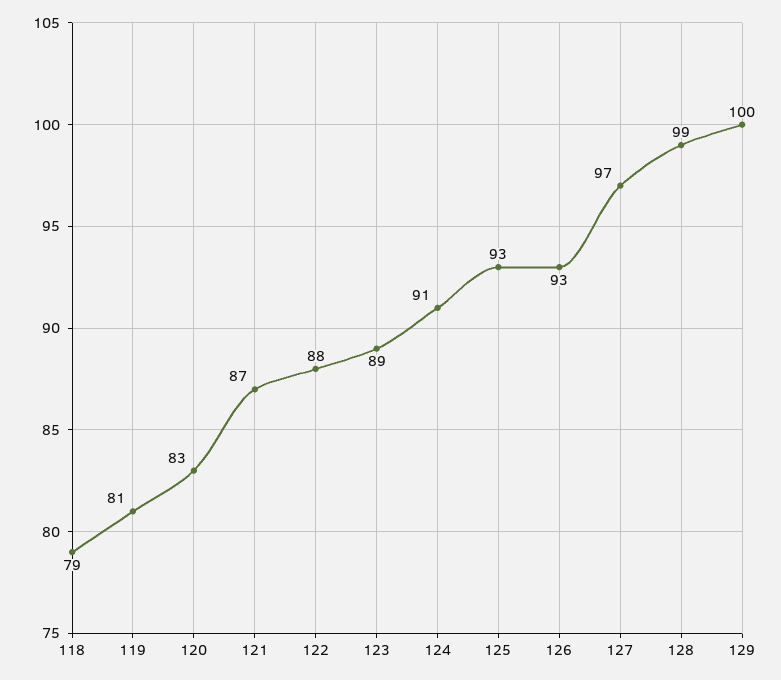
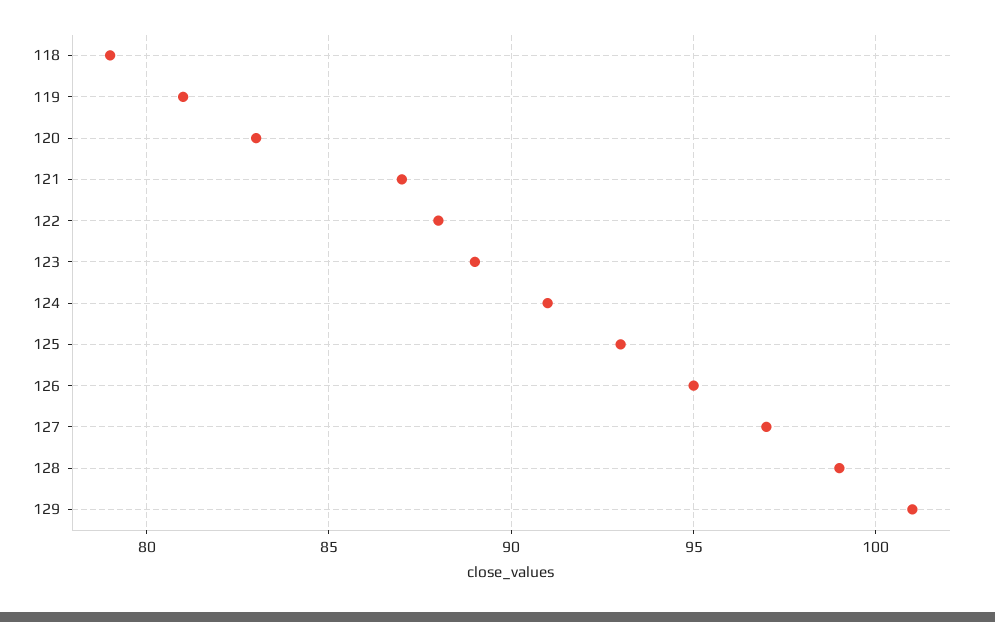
  {
    "118": 79,
    "119": 81,
    "120": 83,
    "121": 87,
    "122": 88,
    "123": 89,
    "124": 91,
    "125": 93,
-   "126": 93,
+   "126": 95,
    "127": 97,
    "128": 99,
-   "129": 100
+   "129": 101
  }

